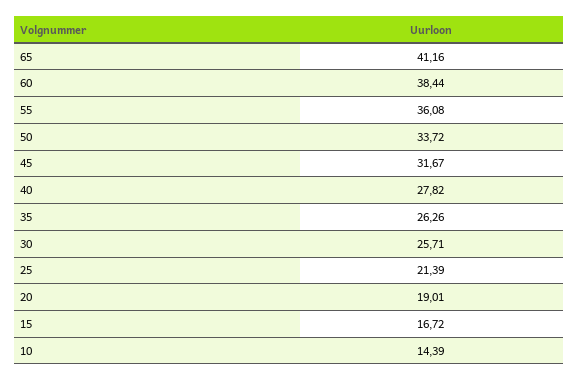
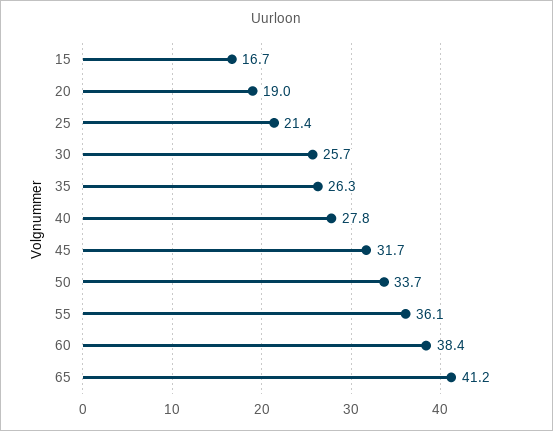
  {
    "65": 41.16,
    "60": 38.44,
    "55": 36.08,
    "50": 33.72,
    "45": 31.67,
    "40": 27.82,
    "35": 26.26,
    "30": 25.71,
    "25": 21.39,
    "20": 19.01,
-   "15": 16.72,
+   "15": 16.72
-   "10": 14.39
  }

